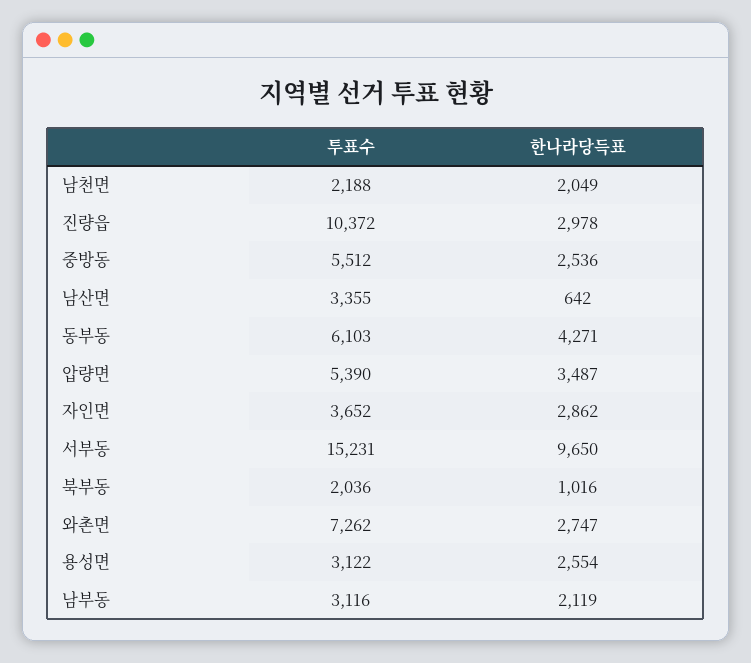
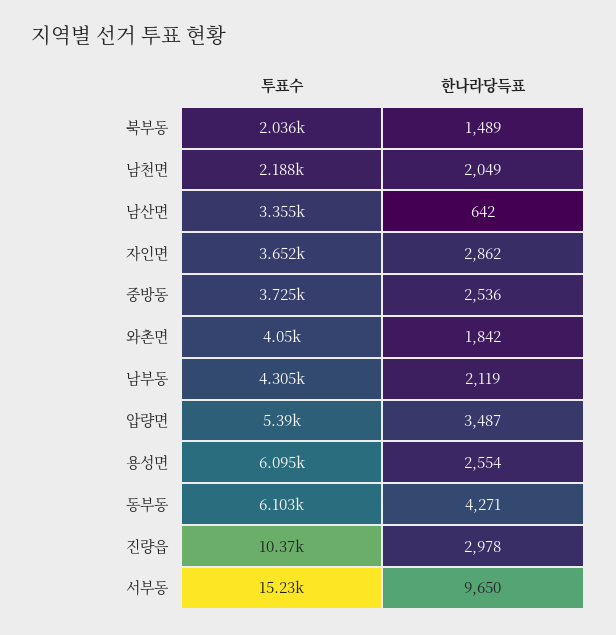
  {
    "투표수": {
      "남천면": 2188,
      "진량읍": 10372,
-     "중방동": 5512,
+     "중방동": 3725,
      "남산면": 3355,
      "동부동": 6103,
      "압량면": 5390,
      "자인면": 3652,
      "서부동": 15231,
      "북부동": 2036,
-     "와촌면": 7262,
+     "와촌면": 4050,
-     "용성면": 3122,
+     "용성면": 6095,
-     "남부동": 3116
+     "남부동": 4305
    },
    "한나라당득표": {
      "남천면": 2049,
      "진량읍": 2978,
      "중방동": 2536,
      "남산면": 642,
      "동부동": 4271,
      "압량면": 3487,
      "자인면": 2862,
      "서부동": 9650,
-     "북부동": 1016,
+     "북부동": 1489,
-     "와촌면": 2747,
+     "와촌면": 1842,
      "용성면": 2554,
      "남부동": 2119
    }
  }

